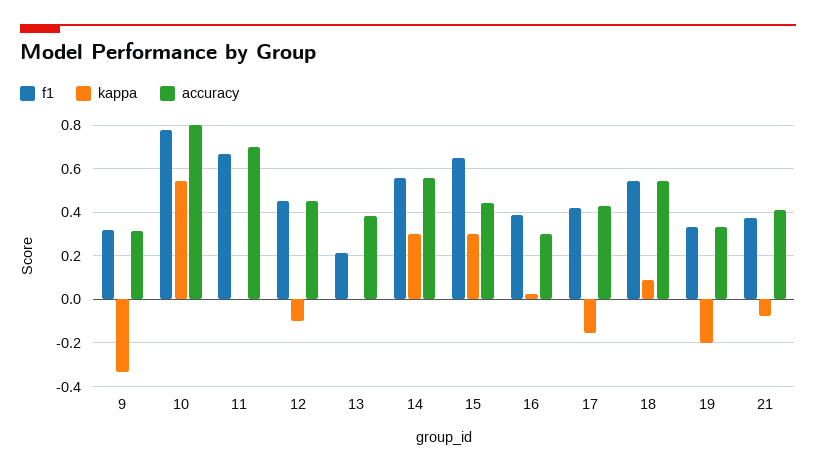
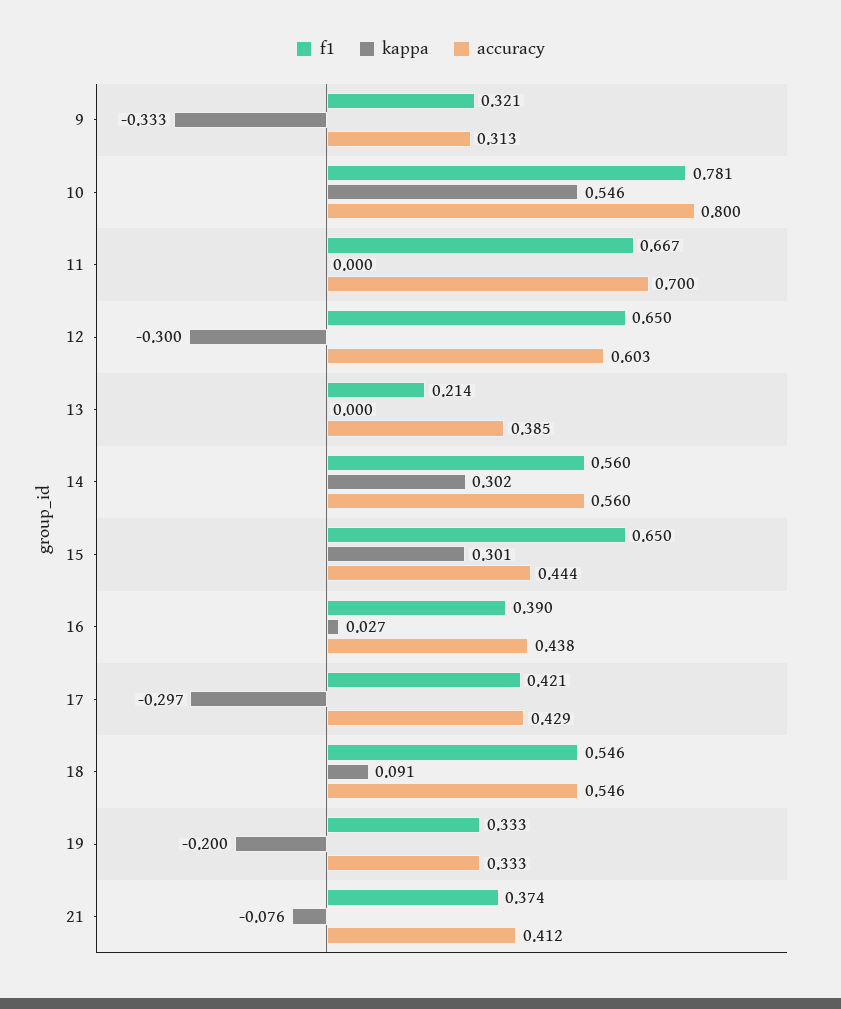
  {
    "f1": {
      "9": 0.321,
      "10": 0.781,
      "11": 0.667,
-     "12": 0.45,
+     "12": 0.65,
      "13": 0.214,
      "14": 0.56,
      "15": 0.65,
      "16": 0.39,
      "17": 0.421,
      "18": 0.546,
      "19": 0.333,
      "21": 0.374
    },
    "kappa": {
      "9": -0.333,
      "10": 0.546,
      "11": 0,
-     "12": -0.1,
+     "12": -0.3,
      "13": 0,
      "14": 0.302,
      "15": 0.301,
      "16": 0.027,
-     "17": -0.15,
+     "17": -0.297,
      "18": 0.091,
      "19": -0.2,
      "21": -0.076
    },
    "accuracy": {
      "9": 0.313,
      "10": 0.8,
      "11": 0.7,
-     "12": 0.45,
+     "12": 0.603,
      "13": 0.385,
      "14": 0.56,
      "15": 0.444,
-     "16": 0.3,
+     "16": 0.438,
      "17": 0.429,
      "18": 0.546,
      "19": 0.333,
      "21": 0.412
    }
  }

